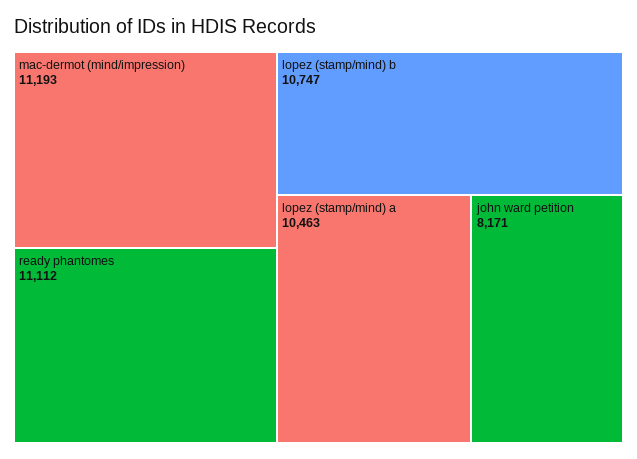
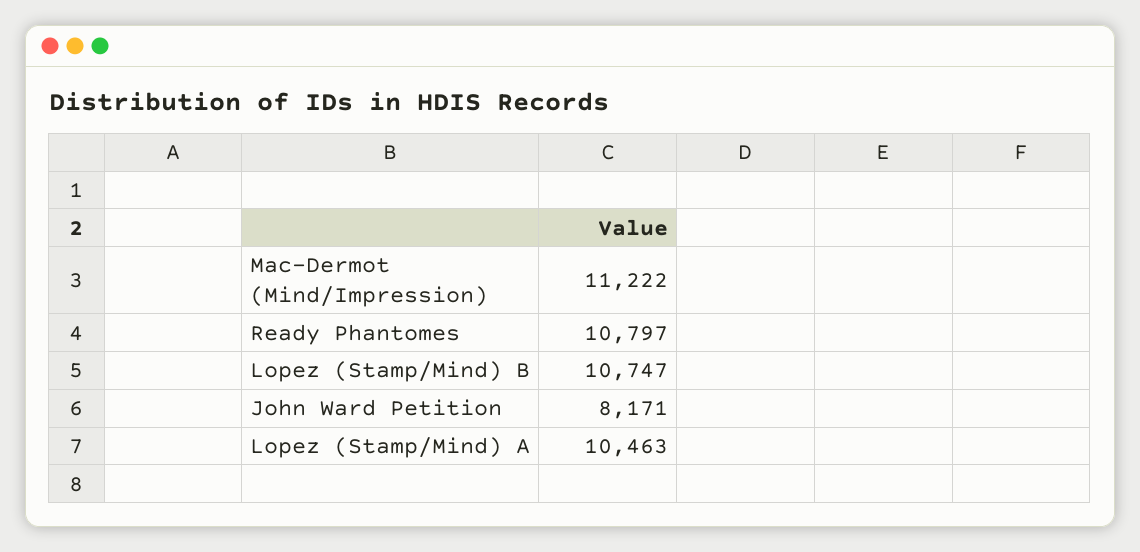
  {
-   "mac-dermot (mind/impression)": 11193,
+   "mac-dermot (mind/impression)": 11222,
-   "ready phantomes": 11112,
+   "ready phantomes": 10797,
    "lopez (stamp/mind) b": 10747,
    "lopez (stamp/mind) a": 10463,
    "john ward petition": 8171
  }

